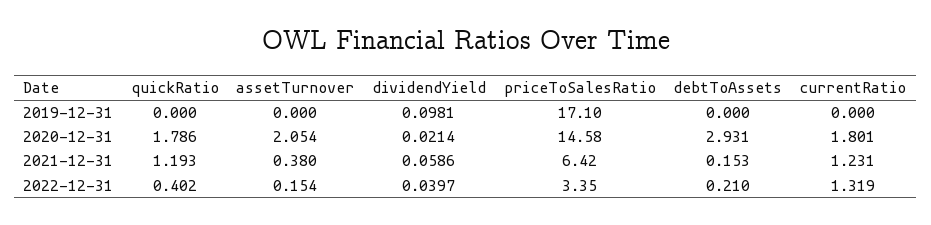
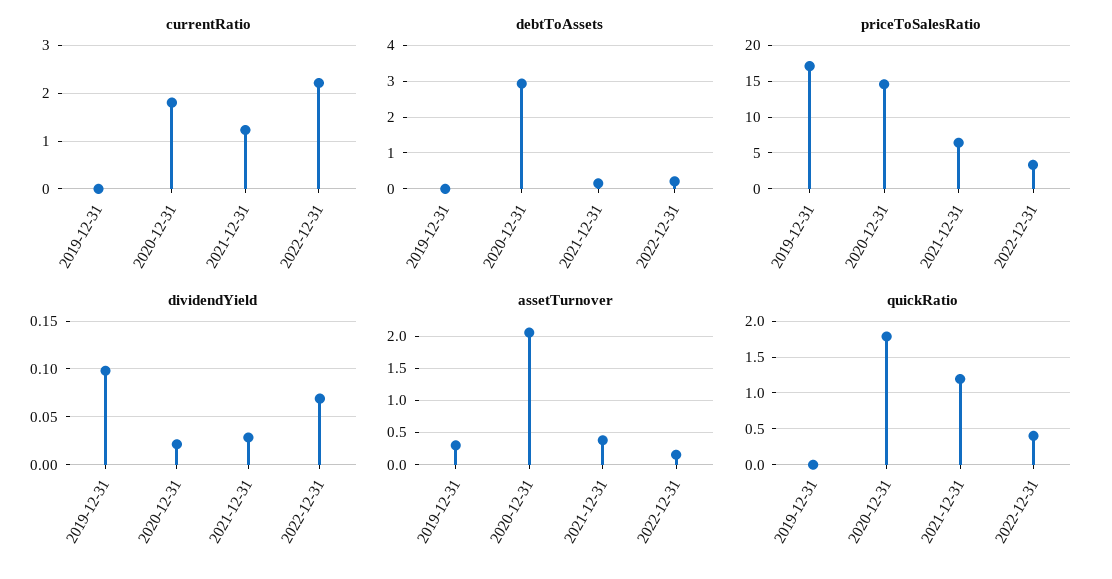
  {
    "quickRatio": {
      "2019-12-31": 0,
      "2020-12-31": 1.786,
      "2021-12-31": 1.193,
      "2022-12-31": 0.402
    },
    "assetTurnover": {
-     "2019-12-31": 0,
+     "2019-12-31": 0.3,
      "2020-12-31": 2.054,
      "2021-12-31": 0.38,
      "2022-12-31": 0.154
    },
    "dividendYield": {
      "2019-12-31": 0.0981,
      "2020-12-31": 0.0214,
-     "2021-12-31": 0.0586,
+     "2021-12-31": 0.03,
-     "2022-12-31": 0.0397
+     "2022-12-31": 0.07
    },
    "priceToSalesRatio": {
      "2019-12-31": 17.1,
      "2020-12-31": 14.58,
      "2021-12-31": 6.42,
      "2022-12-31": 3.35
    },
    "debtToAssets": {
      "2019-12-31": 0,
      "2020-12-31": 2.931,
      "2021-12-31": 0.153,
      "2022-12-31": 0.21
    },
    "currentRatio": {
      "2019-12-31": 0,
      "2020-12-31": 1.801,
      "2021-12-31": 1.231,
-     "2022-12-31": 1.319
+     "2022-12-31": 2.2
    }
  }

